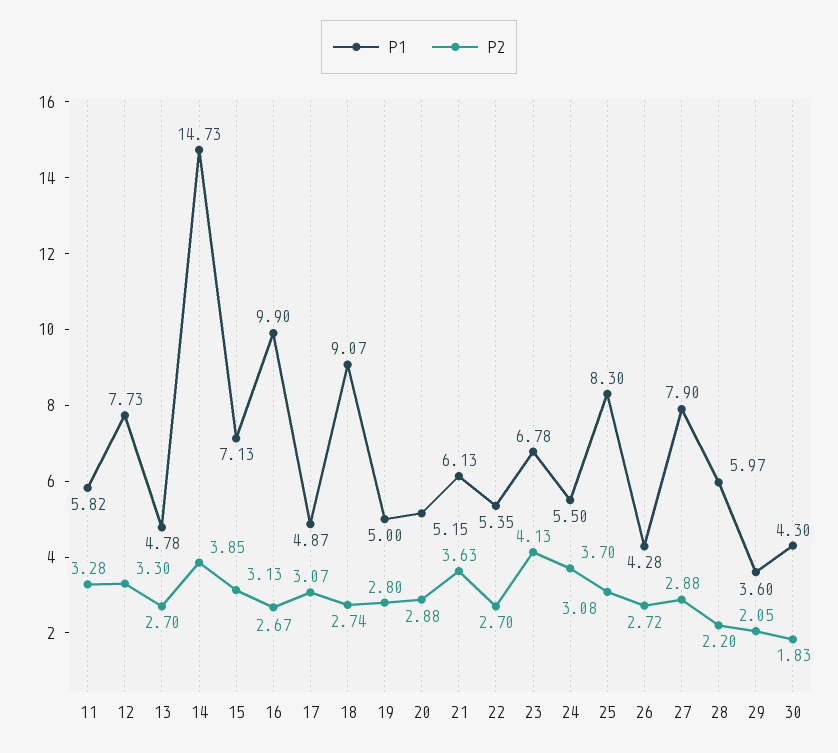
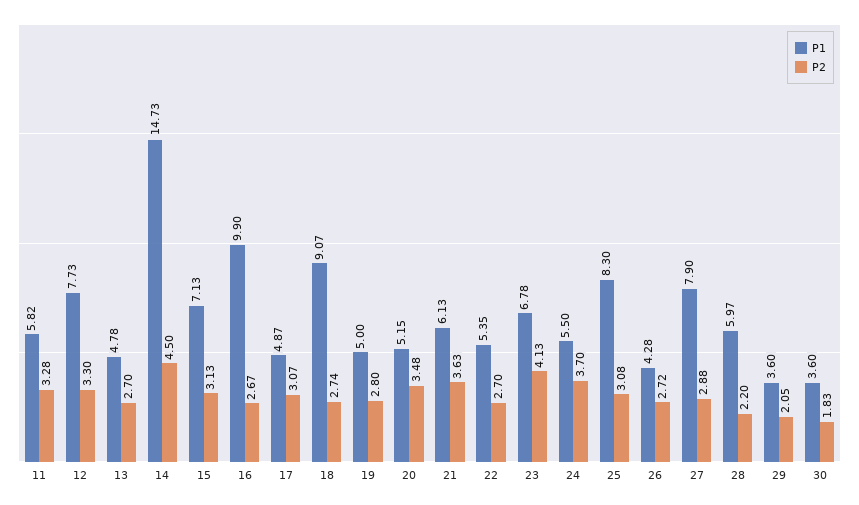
  {
    "P1": {
      "11": 5.82,
      "12": 7.73,
      "13": 4.78,
      "14": 14.73,
      "15": 7.13,
      "16": 9.9,
      "17": 4.87,
      "18": 9.07,
      "19": 5,
      "20": 5.15,
      "21": 6.13,
      "22": 5.35,
      "23": 6.78,
      "24": 5.5,
      "25": 8.3,
      "26": 4.28,
      "27": 7.9,
      "28": 5.97,
      "29": 3.6,
-     "30": 4.3
+     "30": 3.6
    },
    "P2": {
      "11": 3.28,
      "12": 3.3,
      "13": 2.7,
-     "14": 3.85,
+     "14": 4.5,
      "15": 3.13,
      "16": 2.67,
      "17": 3.07,
      "18": 2.74,
      "19": 2.8,
-     "20": 2.88,
+     "20": 3.48,
      "21": 3.63,
      "22": 2.7,
      "23": 4.13,
      "24": 3.7,
      "25": 3.08,
      "26": 2.72,
      "27": 2.88,
      "28": 2.2,
      "29": 2.05,
      "30": 1.83
    }
  }

